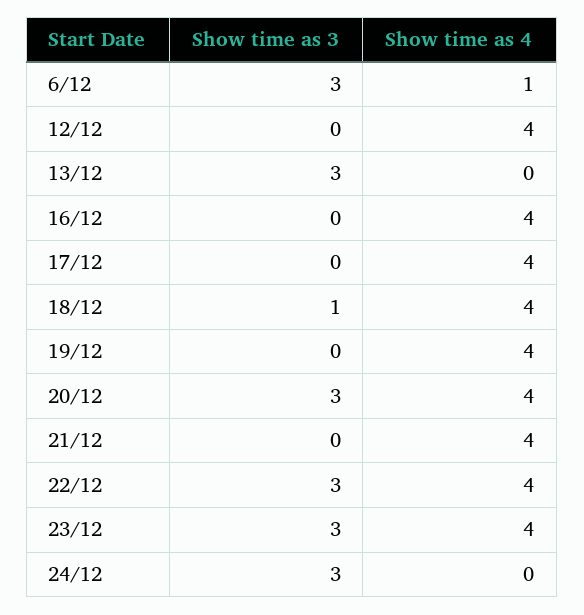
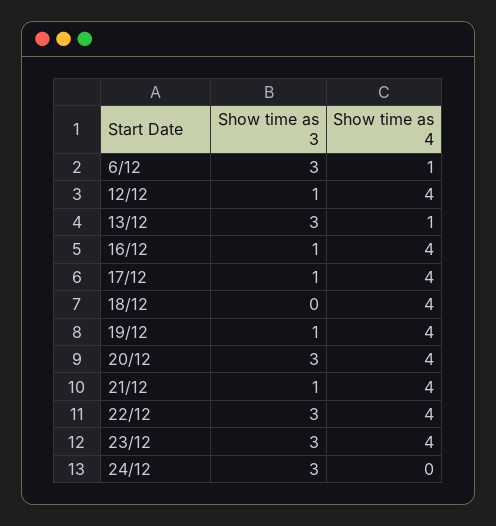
  {
    "Show time as 3": {
      "6/12": 3,
-     "12/12": 0,
+     "12/12": 1,
      "13/12": 3,
-     "16/12": 0,
+     "16/12": 1,
-     "17/12": 0,
+     "17/12": 1,
-     "18/12": 1,
+     "18/12": 0,
-     "19/12": 0,
+     "19/12": 1,
      "20/12": 3,
-     "21/12": 0,
+     "21/12": 1,
      "22/12": 3,
      "23/12": 3,
      "24/12": 3
    },
    "Show time as 4": {
      "6/12": 1,
      "12/12": 4,
-     "13/12": 0,
+     "13/12": 1,
      "16/12": 4,
      "17/12": 4,
      "18/12": 4,
      "19/12": 4,
      "20/12": 4,
      "21/12": 4,
      "22/12": 4,
      "23/12": 4,
      "24/12": 0
    }
  }

